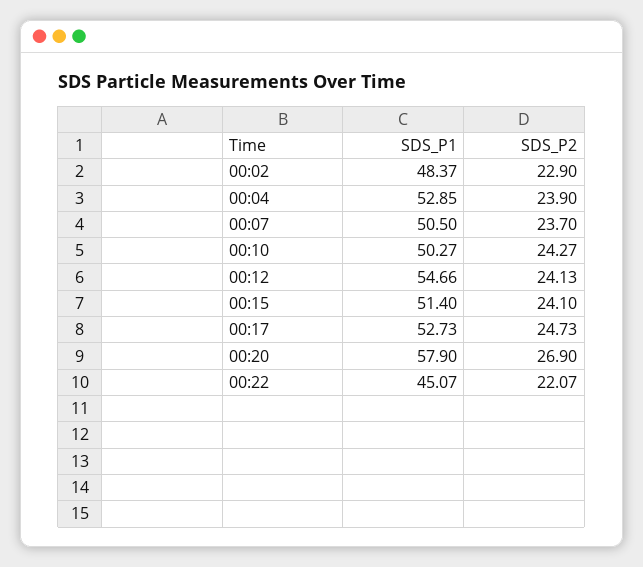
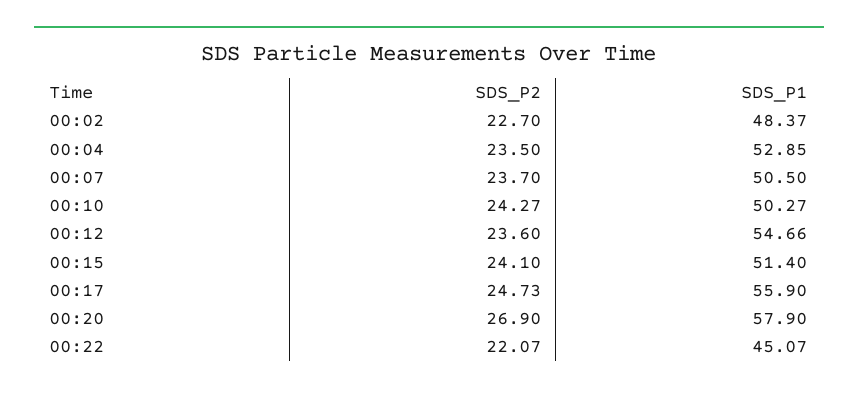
  {
    "SDS_P1": {
      "00:02": 48.37,
      "00:04": 52.85,
      "00:07": 50.5,
      "00:10": 50.27,
      "00:12": 54.66,
      "00:15": 51.4,
-     "00:17": 52.73,
+     "00:17": 55.9,
      "00:20": 57.9,
      "00:22": 45.07
    },
    "SDS_P2": {
-     "00:02": 22.9,
+     "00:02": 22.7,
-     "00:04": 23.9,
+     "00:04": 23.5,
      "00:07": 23.7,
      "00:10": 24.27,
-     "00:12": 24.13,
+     "00:12": 23.6,
      "00:15": 24.1,
      "00:17": 24.73,
      "00:20": 26.9,
      "00:22": 22.07
    }
  }

